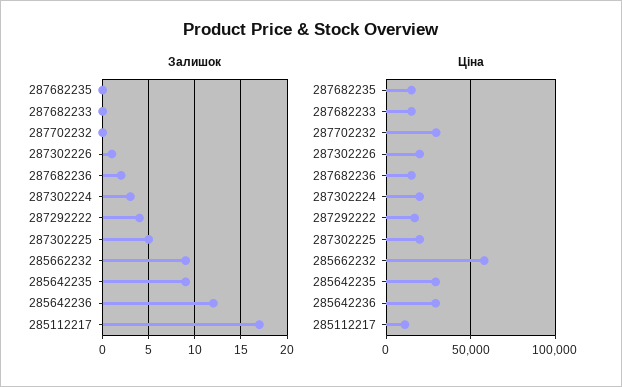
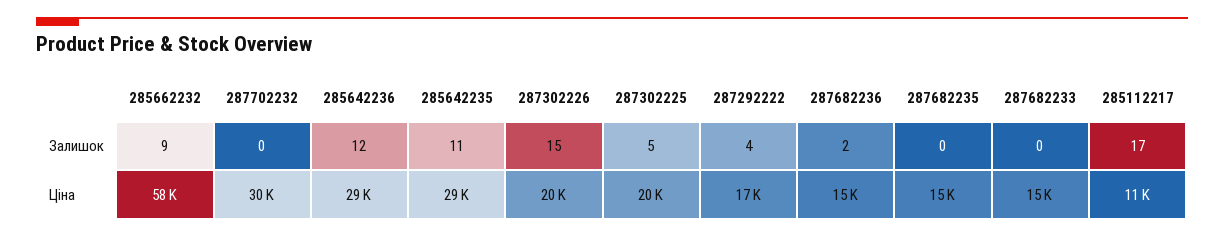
  {
    "Залишок": {
      "287682235": 0,
      "287682233": 0,
      "287702232": 0,
-     "287302226": 1,
+     "287302226": 15,
      "287682236": 2,
-     "287302224": 3,
      "287292222": 4,
      "287302225": 5,
      "285662232": 9,
-     "285642235": 9,
+     "285642235": 11,
      "285642236": 12,
      "285112217": 17
    },
    "Ціна": {
      "287682235": 15000,
      "287682233": 15000,
      "287702232": 30000,
      "287302226": 20000,
      "287682236": 15000,
-     "287302224": 20000,
      "287292222": 17000,
      "287302225": 20000,
      "285662232": 58000,
      "285642235": 29000,
      "285642236": 29000,
      "285112217": 11000
    }
  }

